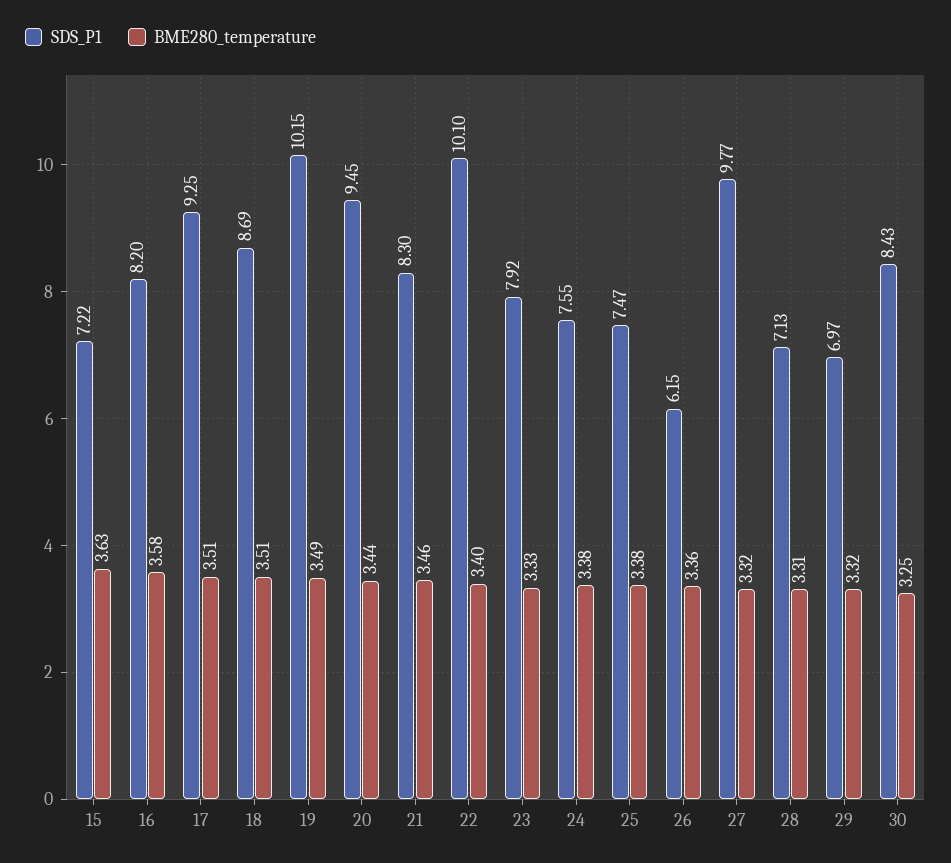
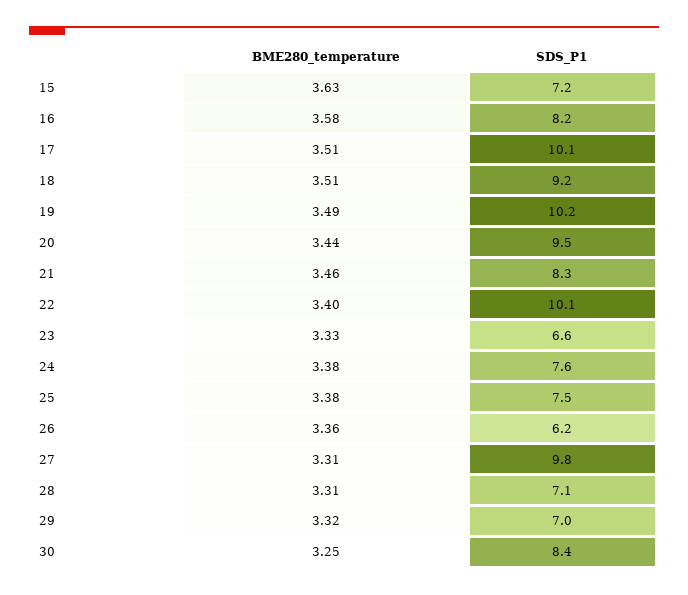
  {
    "SDS_P1": {
      "15": 7.22,
      "16": 8.2,
-     "17": 9.25,
+     "17": 10.1,
-     "18": 8.69,
+     "18": 9.2,
      "19": 10.15,
      "20": 9.45,
      "21": 8.3,
      "22": 10.1,
-     "23": 7.92,
+     "23": 6.6,
      "24": 7.55,
      "25": 7.47,
      "26": 6.15,
      "27": 9.77,
      "28": 7.13,
      "29": 6.97,
      "30": 8.43
    },
    "BME280_temperature": {
      "15": 3.63,
      "16": 3.58,
      "17": 3.51,
      "18": 3.51,
      "19": 3.49,
      "20": 3.44,
      "21": 3.46,
      "22": 3.4,
      "23": 3.33,
      "24": 3.38,
      "25": 3.38,
      "26": 3.36,
-     "27": 3.32,
+     "27": 3.31,
      "28": 3.31,
      "29": 3.32,
      "30": 3.25
    }
  }

